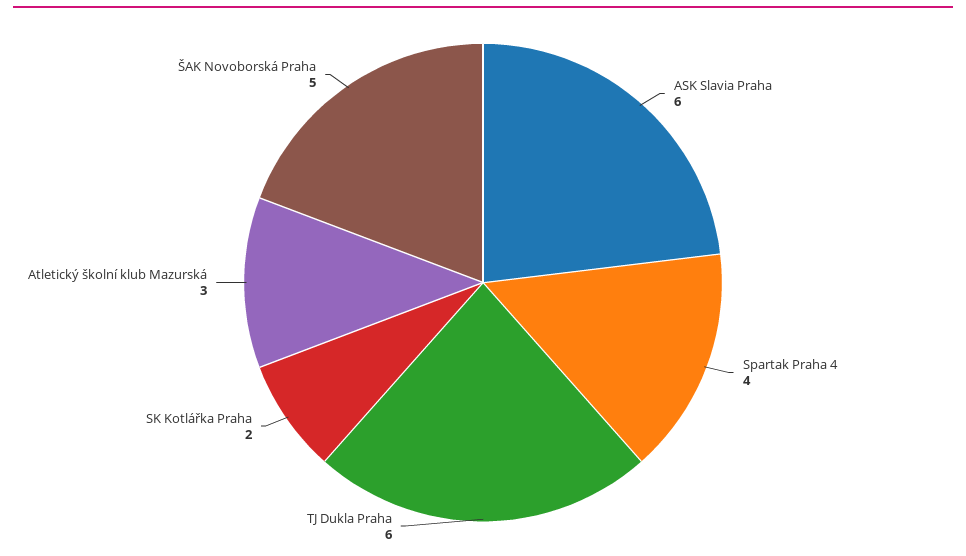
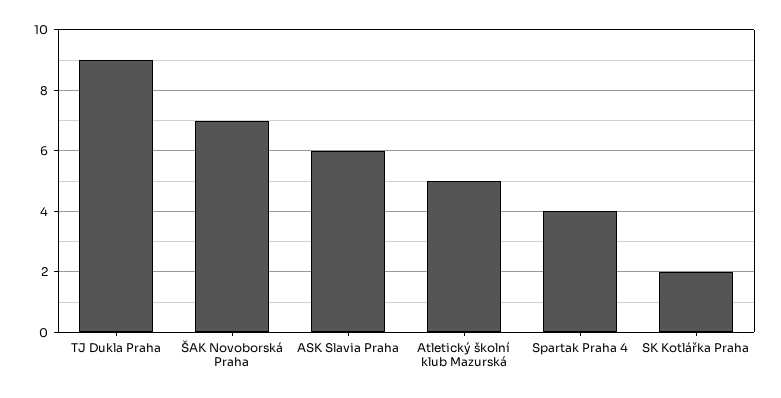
  {
    "ASK Slavia Praha": 6,
    "Spartak Praha 4": 4,
-   "TJ Dukla Praha": 6,
+   "TJ Dukla Praha": 9,
    "SK Kotlářka Praha": 2,
-   "Atletický školní klub Mazurská": 3,
+   "Atletický školní klub Mazurská": 5,
-   "ŠAK Novoborská Praha": 5
+   "ŠAK Novoborská Praha": 7
  }

